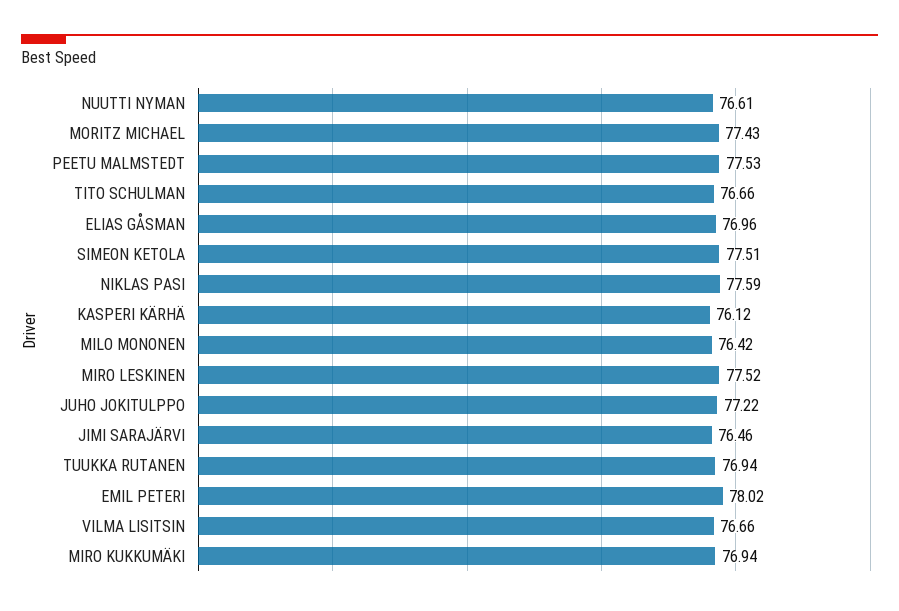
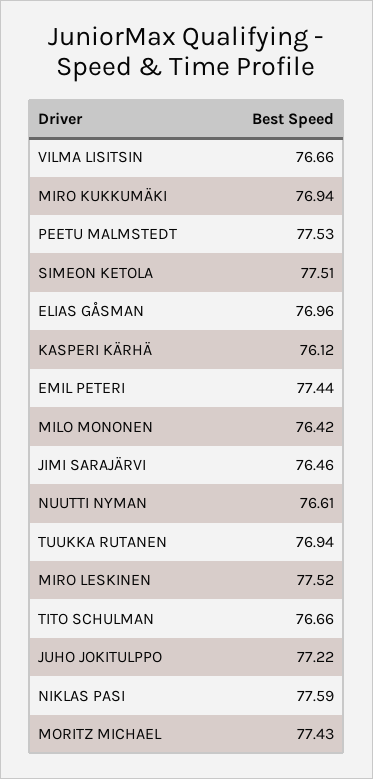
  {
    "NUUTTI NYMAN": 76.61,
    "MORITZ MICHAEL": 77.43,
    "PEETU MALMSTEDT": 77.53,
    "TITO SCHULMAN": 76.66,
    "ELIAS GÅSMAN": 76.96,
    "SIMEON KETOLA": 77.51,
    "NIKLAS PASI": 77.59,
    "KASPERI KÄRHÄ": 76.12,
    "MILO MONONEN": 76.42,
    "MIRO LESKINEN": 77.52,
    "JUHO JOKITULPPO": 77.22,
    "JIMI SARAJÄRVI": 76.46,
    "TUUKKA RUTANEN": 76.94,
-   "EMIL PETERI": 78.02,
+   "EMIL PETERI": 77.44,
    "VILMA LISITSIN": 76.66,
    "MIRO KUKKUMÄKI": 76.94
  }

